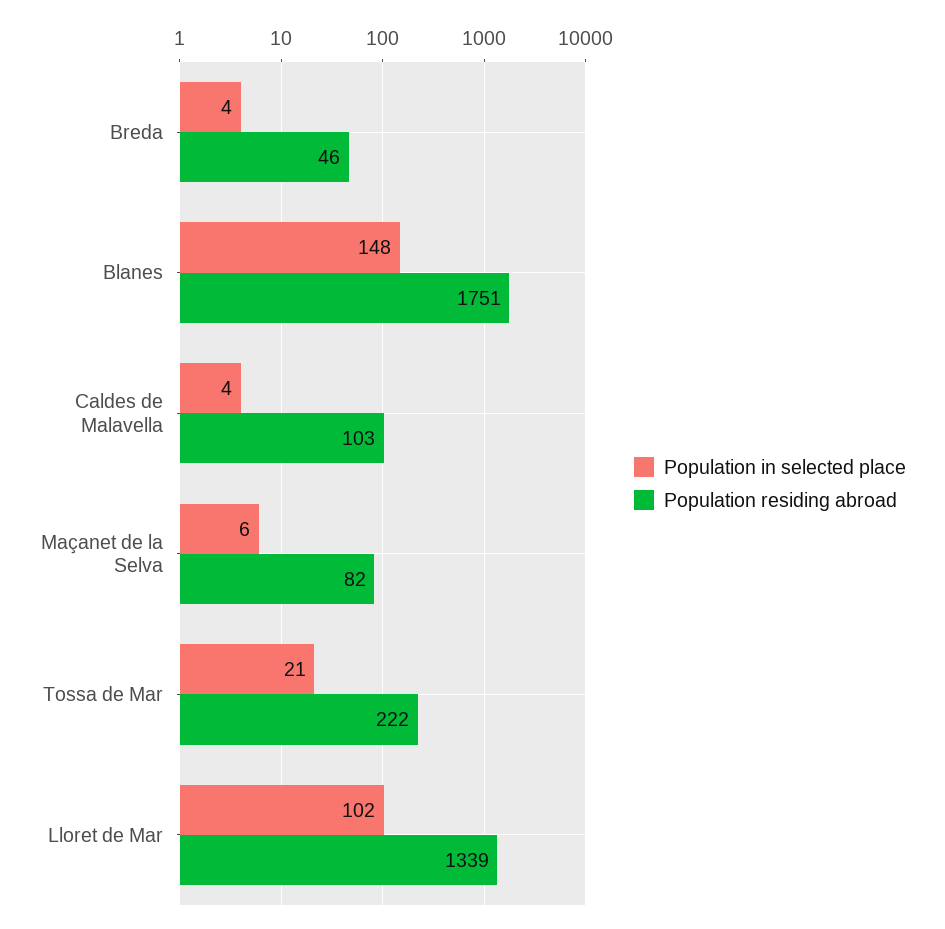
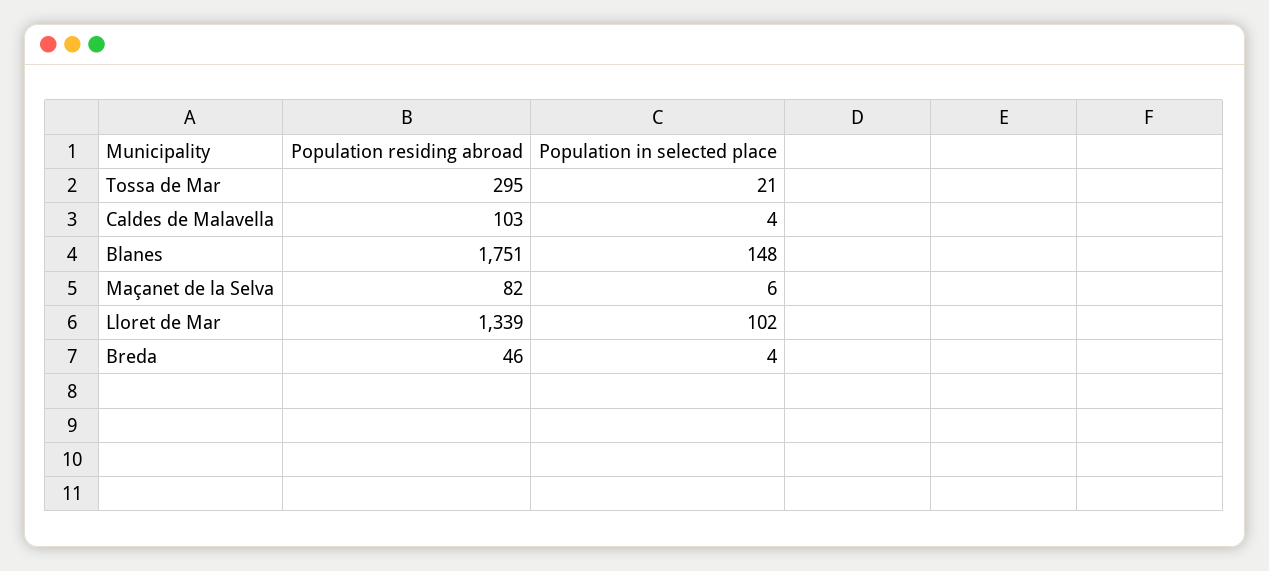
  {
    "Population in selected place": {
      "Breda": 4,
      "Blanes": 148,
      "Caldes de Malavella": 4,
      "Maçanet de la Selva": 6,
      "Tossa de Mar": 21,
      "Lloret de Mar": 102
    },
    "Population residing abroad": {
      "Breda": 46,
      "Blanes": 1751,
      "Caldes de Malavella": 103,
      "Maçanet de la Selva": 82,
-     "Tossa de Mar": 222,
+     "Tossa de Mar": 295,
      "Lloret de Mar": 1339
    }
  }

